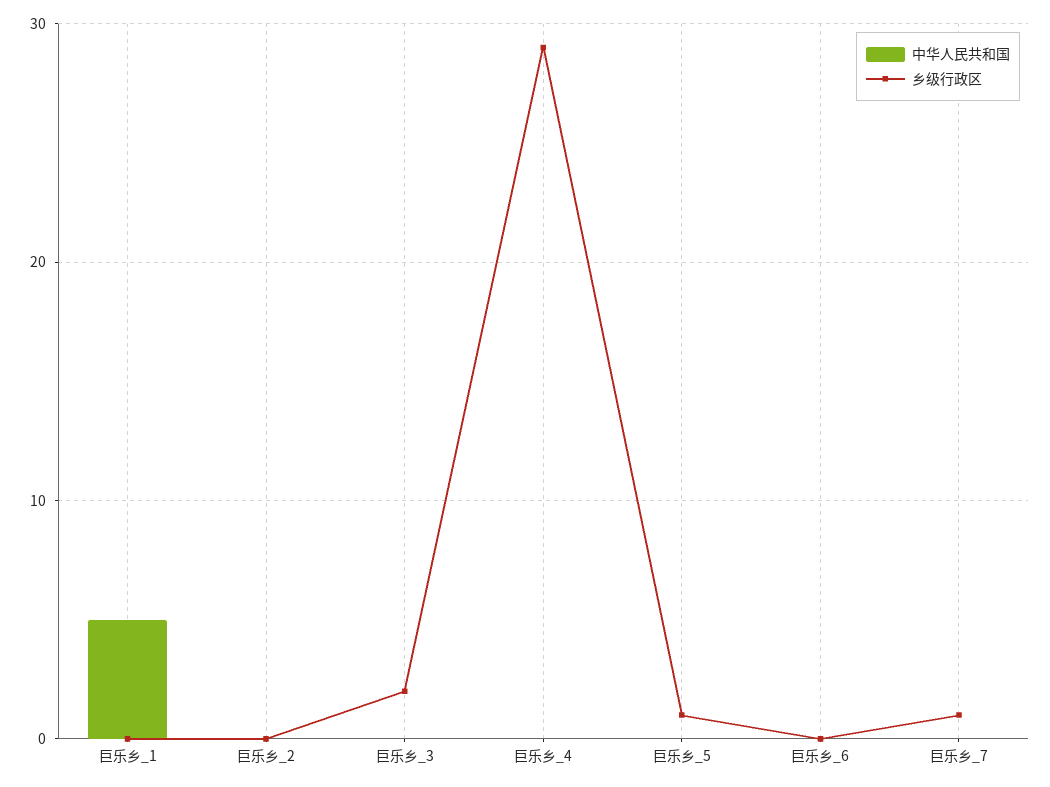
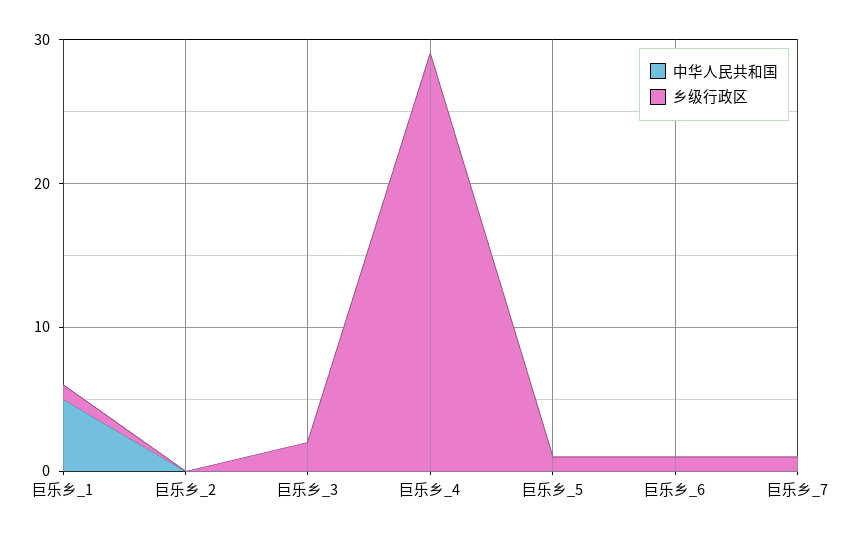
  {
    "中华人民共和国": {
      "巨乐乡_1": 5,
      "巨乐乡_2": 0,
      "巨乐乡_3": 0,
      "巨乐乡_4": 0,
      "巨乐乡_5": 0,
      "巨乐乡_6": 0,
      "巨乐乡_7": 0
    },
    "乡级行政区": {
-     "巨乐乡_1": 0,
+     "巨乐乡_1": 1,
      "巨乐乡_2": 0,
      "巨乐乡_3": 2,
      "巨乐乡_4": 29,
      "巨乐乡_5": 1,
-     "巨乐乡_6": 0,
+     "巨乐乡_6": 1,
      "巨乐乡_7": 1
    }
  }

